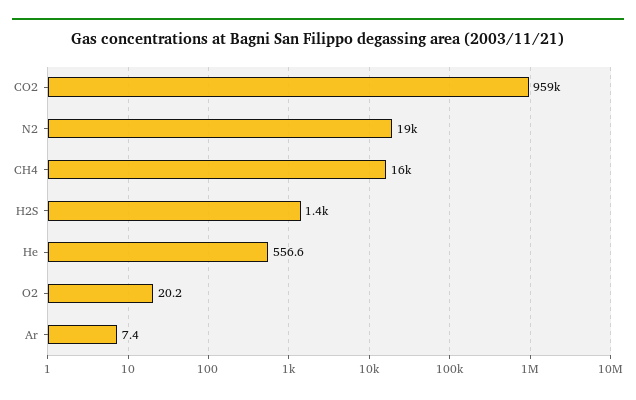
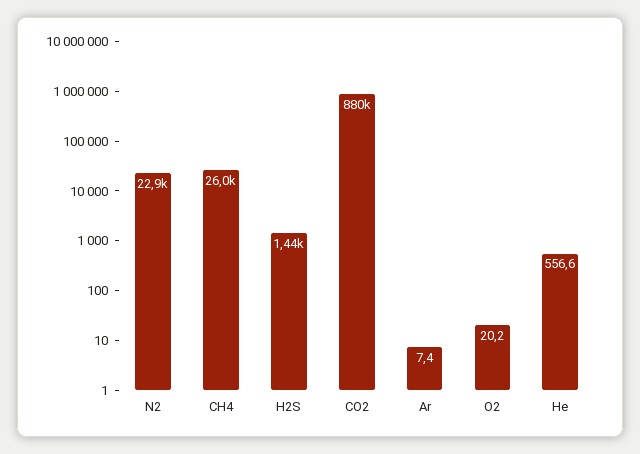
  {
-   "CO2": 959000,
+   "CO2": 880000,
-   "N2": 19000,
+   "N2": 22900,
-   "CH4": 16000,
+   "CH4": 26000,
    "H2S": 1440,
    "He": 556.6,
    "O2": 20.2,
    "Ar": 7.4
  }

